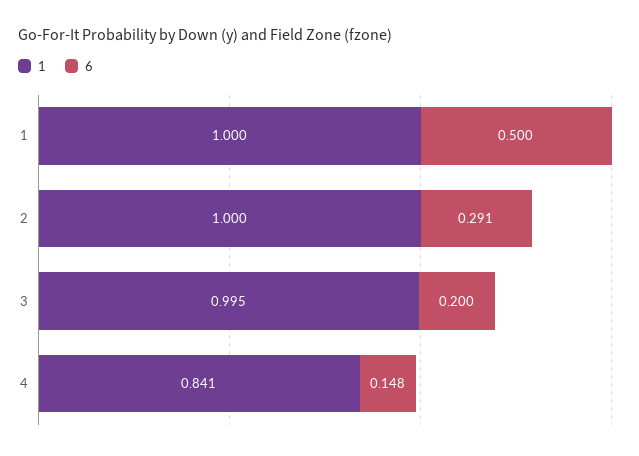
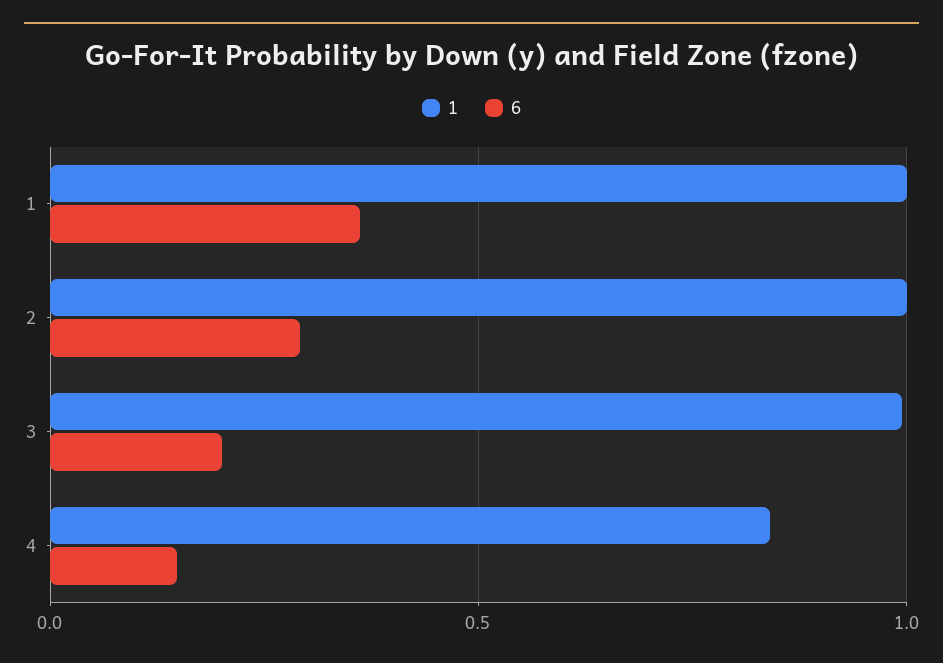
  {
    "1": {
      "1": 1,
      "2": 1,
      "3": 0.995,
      "4": 0.841
    },
    "6": {
-     "1": 0.5,
+     "1": 0.35,
      "2": 0.291,
      "3": 0.2,
      "4": 0.148
    }
  }

